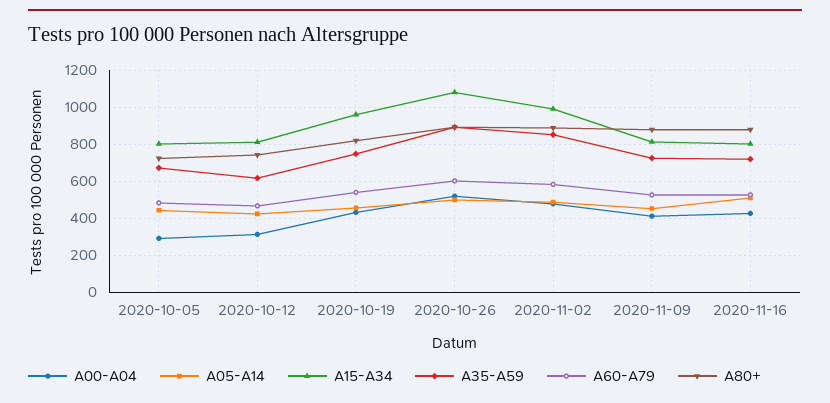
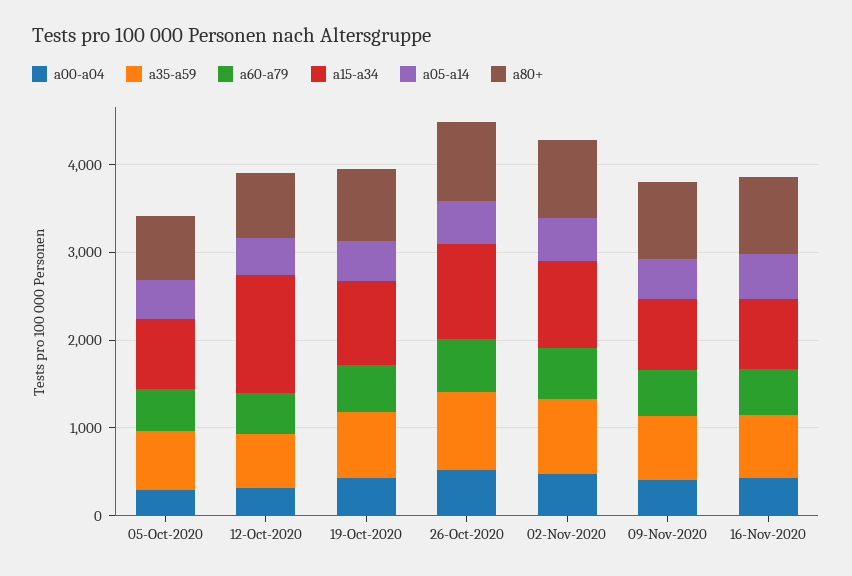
  {
    "A00-A04": {
      "2020-10-05": 300,
      "2020-10-12": 300,
      "2020-10-19": 450,
      "2020-10-26": 500,
      "2020-11-02": 500,
      "2020-11-09": 400,
      "2020-11-16": 450
    },
    "A05-A14": {
      "2020-10-05": 450,
      "2020-10-12": 400,
      "2020-10-19": 450,
      "2020-10-26": 500,
      "2020-11-02": 500,
      "2020-11-09": 450,
      "2020-11-16": 500
    },
    "A15-A34": {
      "2020-10-05": 800,
-     "2020-10-12": 800,
+     "2020-10-12": 1400,
      "2020-10-19": 950,
      "2020-10-26": 1100,
      "2020-11-02": 1000,
      "2020-11-09": 800,
      "2020-11-16": 800
    },
    "A35-A59": {
      "2020-10-05": 650,
      "2020-10-12": 600,
      "2020-10-19": 750,
      "2020-10-26": 900,
      "2020-11-02": 850,
      "2020-11-09": 700,
      "2020-11-16": 700
    },
    "A60-A79": {
      "2020-10-05": 500,
      "2020-10-12": 450,
      "2020-10-19": 550,
      "2020-10-26": 600,
      "2020-11-02": 600,
      "2020-11-09": 550,
      "2020-11-16": 550
    },
    "A80+": {
      "2020-10-05": 700,
      "2020-10-12": 750,
      "2020-10-19": 800,
      "2020-10-26": 900,
      "2020-11-02": 900,
      "2020-11-09": 900,
      "2020-11-16": 900
    }
  }

